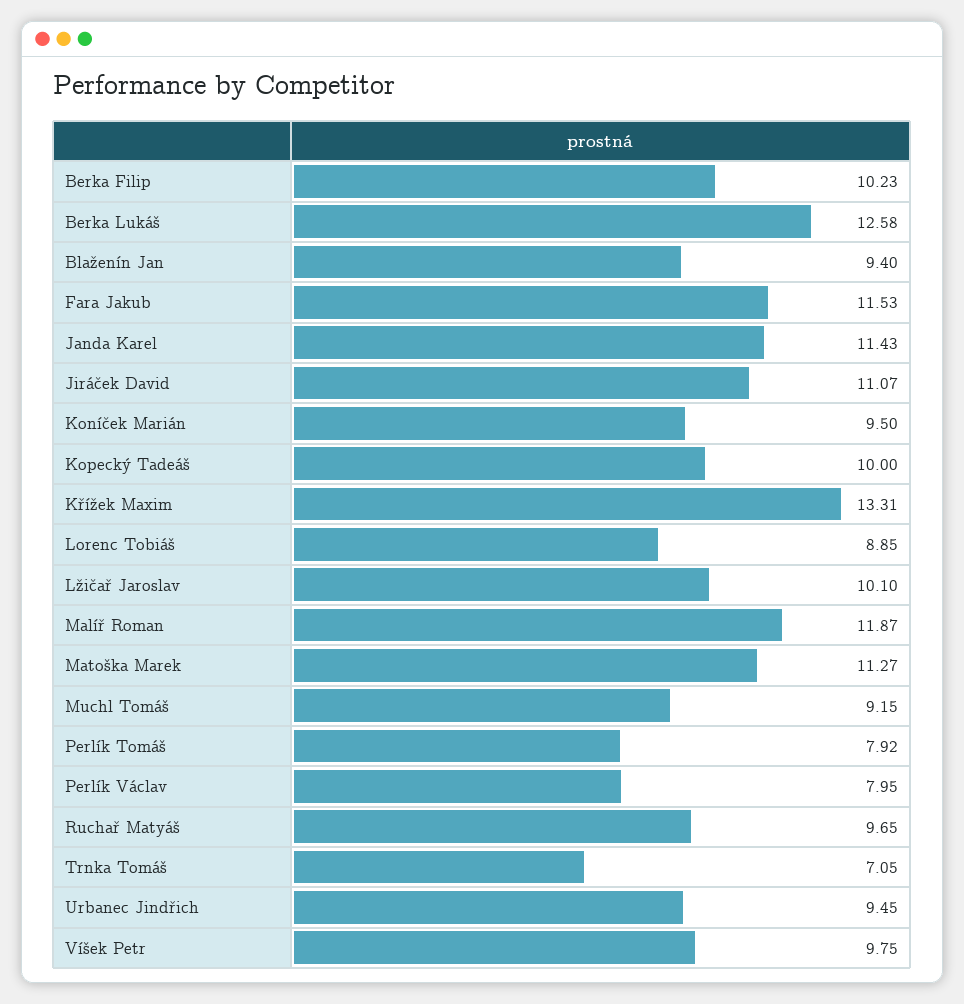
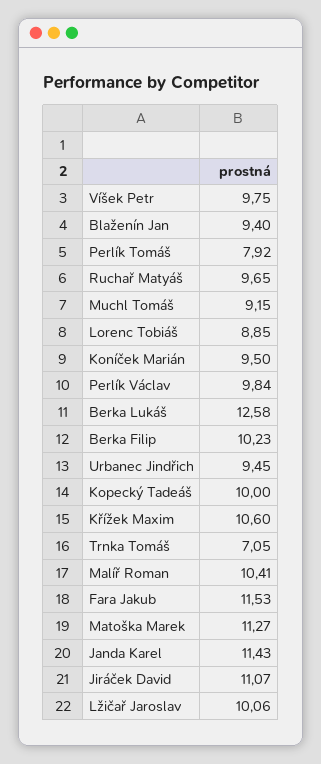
  {
    "Berka Filip": 10.23,
    "Berka Lukáš": 12.58,
    "Blaženín Jan": 9.4,
    "Fara Jakub": 11.53,
    "Janda Karel": 11.43,
    "Jiráček David": 11.07,
    "Koníček Marián": 9.5,
    "Kopecký Tadeáš": 10,
-   "Křížek Maxim": 13.31,
+   "Křížek Maxim": 10.6,
    "Lorenc Tobiáš": 8.85,
-   "Lžičař Jaroslav": 10.1,
+   "Lžičař Jaroslav": 10.06,
-   "Malíř Roman": 11.87,
+   "Malíř Roman": 10.41,
    "Matoška Marek": 11.27,
    "Muchl Tomáš": 9.15,
    "Perlík Tomáš": 7.92,
-   "Perlík Václav": 7.95,
+   "Perlík Václav": 9.84,
    "Ruchař Matyáš": 9.65,
    "Trnka Tomáš": 7.05,
    "Urbanec Jindřich": 9.45,
    "Víšek Petr": 9.75
  }

